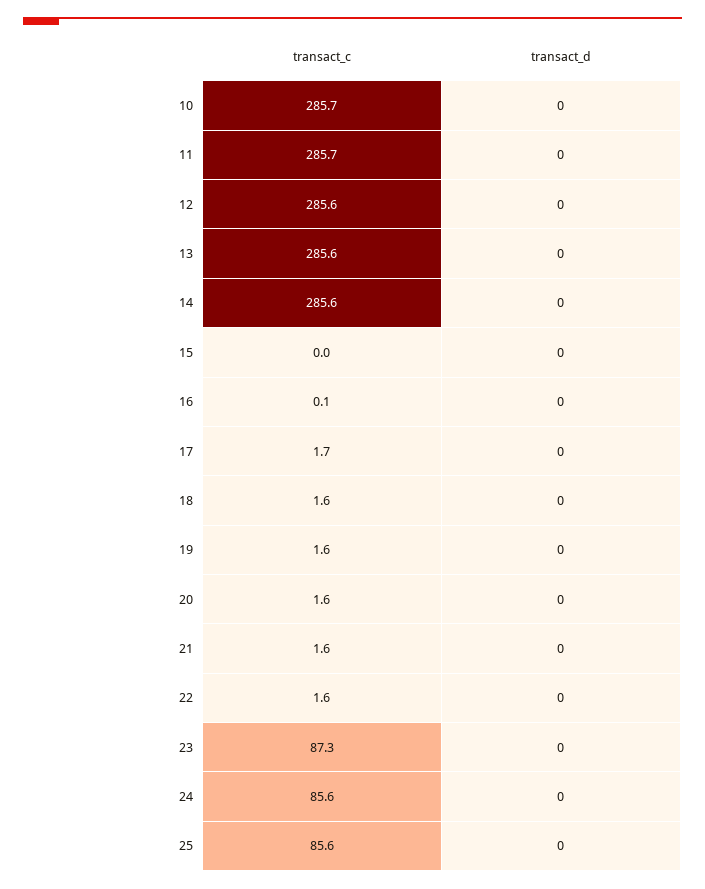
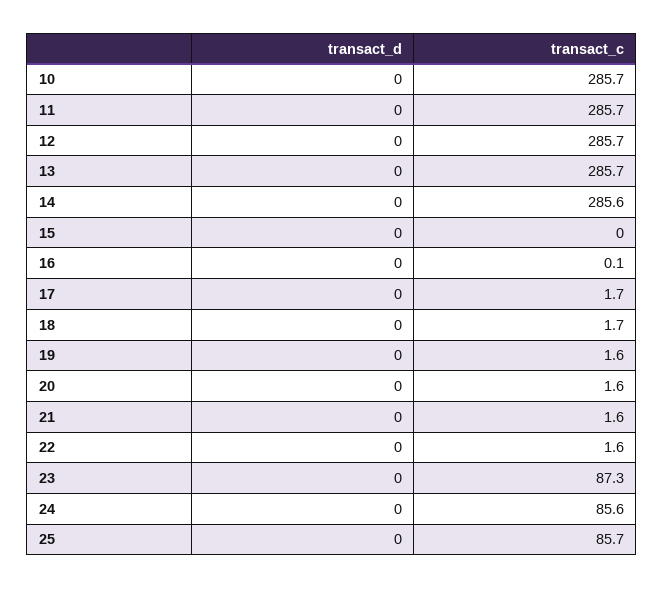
  {
    "transact_c": {
      "10": 285.7,
      "11": 285.7,
-     "12": 285.6,
+     "12": 285.7,
-     "13": 285.6,
+     "13": 285.7,
      "14": 285.6,
      "15": 0,
      "16": 0.1,
      "17": 1.7,
-     "18": 1.6,
+     "18": 1.7,
      "19": 1.6,
      "20": 1.6,
      "21": 1.6,
      "22": 1.6,
      "23": 87.3,
      "24": 85.6,
-     "25": 85.6
+     "25": 85.7
    },
    "transact_d": {
      "10": 0,
      "11": 0,
      "12": 0,
      "13": 0,
      "14": 0,
      "15": 0,
      "16": 0,
      "17": 0,
      "18": 0,
      "19": 0,
      "20": 0,
      "21": 0,
      "22": 0,
      "23": 0,
      "24": 0,
      "25": 0
    }
  }

